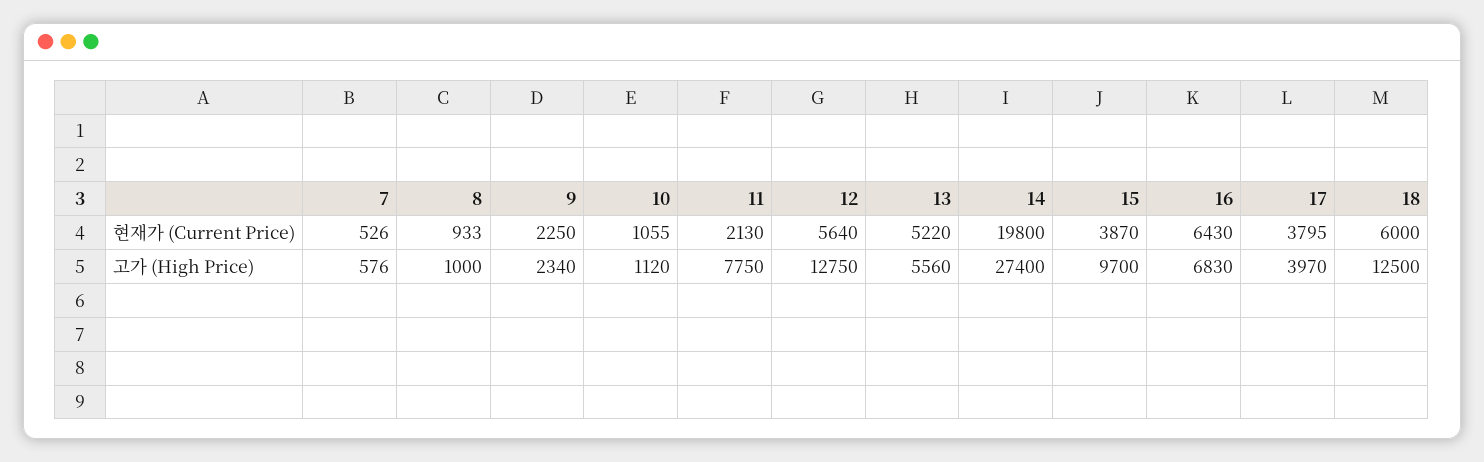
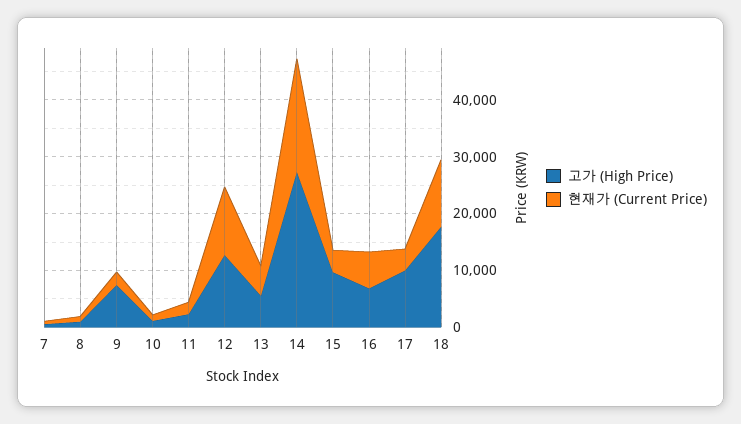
  {
    "현재가 (Current Price)": {
      "7": 526,
      "8": 933,
      "9": 2250,
      "10": 1055,
      "11": 2130,
-     "12": 5640,
+     "12": 12000,
      "13": 5220,
      "14": 19800,
      "15": 3870,
      "16": 6430,
      "17": 3795,
-     "18": 6000
+     "18": 12000
    },
    "고가 (High Price)": {
      "7": 576,
      "8": 1000,
-     "9": 2340,
+     "9": 8000,
      "10": 1120,
-     "11": 7750,
+     "11": 2000,
      "12": 12750,
      "13": 5560,
      "14": 27400,
      "15": 9700,
      "16": 6830,
-     "17": 3970,
+     "17": 10000,
-     "18": 12500
+     "18": 18000
    }
  }

